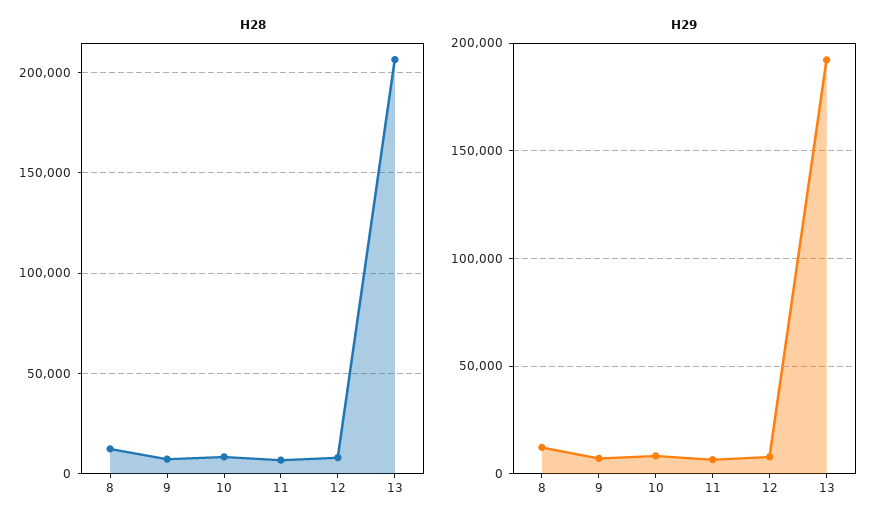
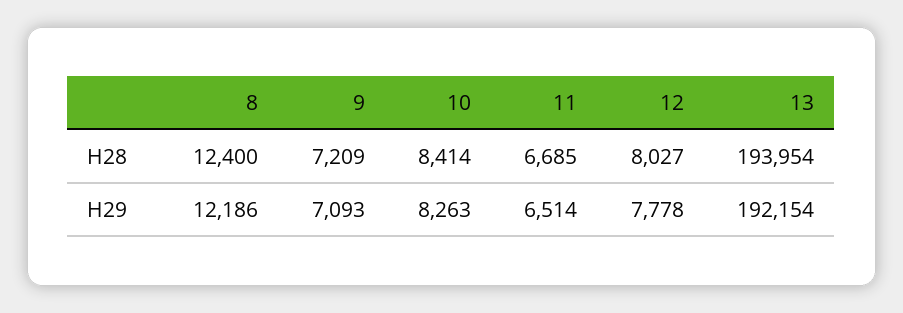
  {
    "H28": {
      "8": 12400,
      "9": 7209,
      "10": 8414,
      "11": 6685,
      "12": 8027,
-     "13": 205000
+     "13": 193954
    },
    "H29": {
      "8": 12186,
      "9": 7093,
      "10": 8263,
      "11": 6514,
      "12": 7778,
      "13": 192154
    }
  }

